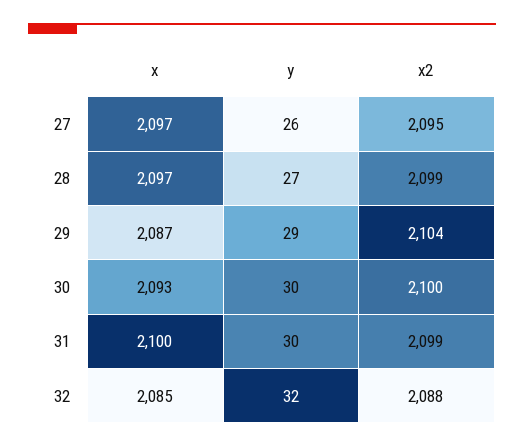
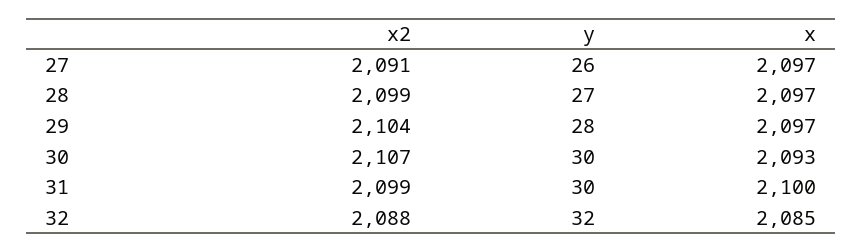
  {
    "x": {
      "27": 2097,
      "28": 2097,
-     "29": 2087,
+     "29": 2097,
      "30": 2093,
      "31": 2100,
      "32": 2085
    },
    "y": {
      "27": 26,
      "28": 27,
-     "29": 29,
+     "29": 28,
      "30": 30,
      "31": 30,
      "32": 32
    },
    "x2": {
-     "27": 2095,
+     "27": 2091,
      "28": 2099,
      "29": 2104,
-     "30": 2100,
+     "30": 2107,
      "31": 2099,
      "32": 2088
    }
  }

